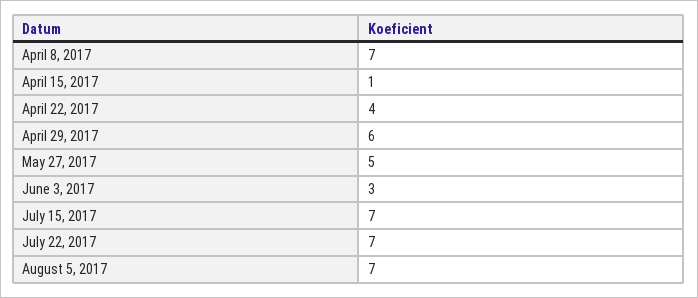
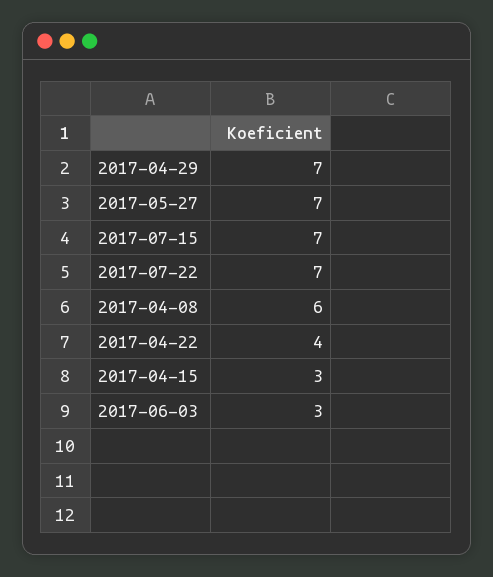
  {
-   "April 8, 2017": 7,
+   "April 8, 2017": 6,
-   "April 15, 2017": 1,
+   "April 15, 2017": 3,
    "April 22, 2017": 4,
-   "April 29, 2017": 6,
+   "April 29, 2017": 7,
-   "May 27, 2017": 5,
+   "May 27, 2017": 7,
    "June 3, 2017": 3,
    "July 15, 2017": 7,
-   "July 22, 2017": 7,
+   "July 22, 2017": 7
-   "August 5, 2017": 7
  }

